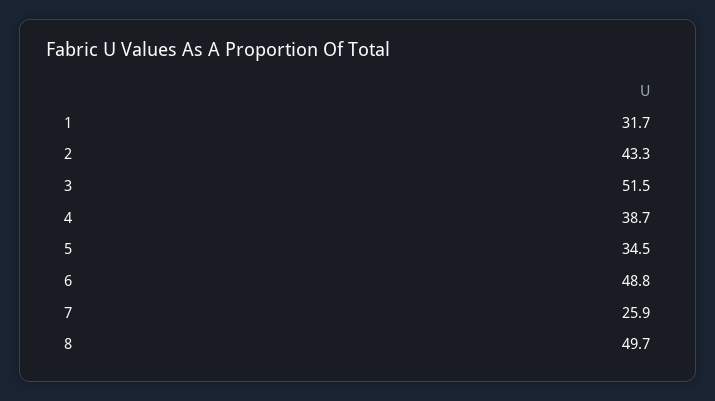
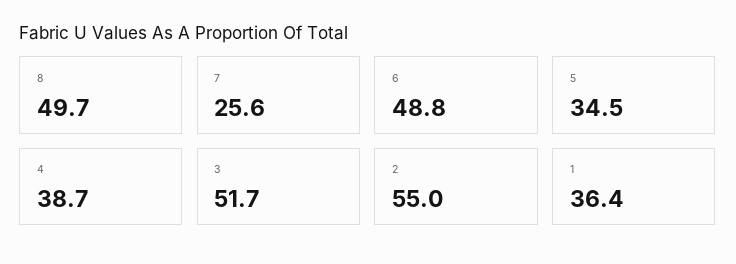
  {
-   "1": 31.7,
+   "1": 36.4,
-   "2": 43.3,
+   "2": 55,
-   "3": 51.5,
+   "3": 51.7,
    "4": 38.7,
    "5": 34.5,
    "6": 48.8,
-   "7": 25.9,
+   "7": 25.6,
    "8": 49.7
  }

